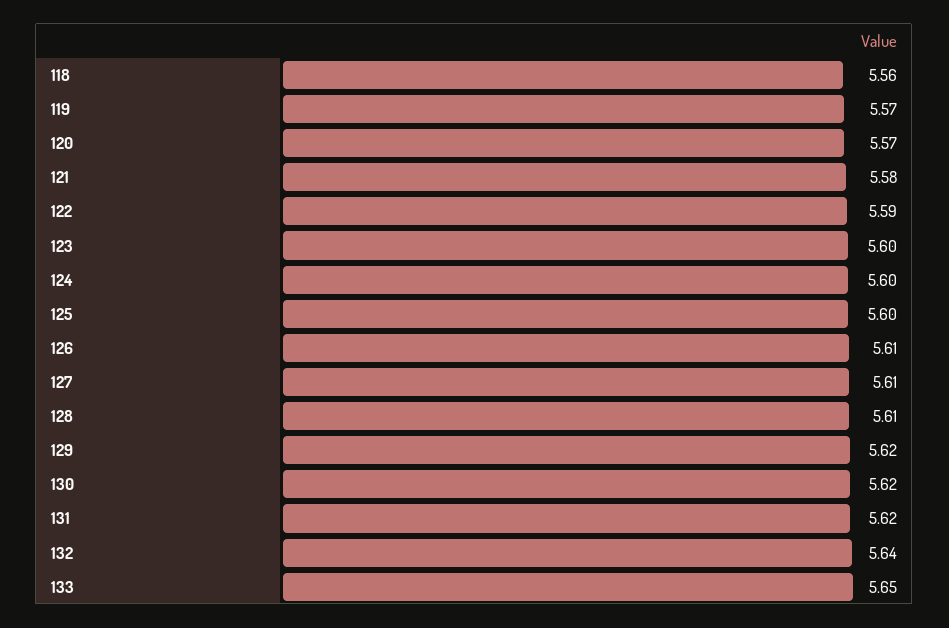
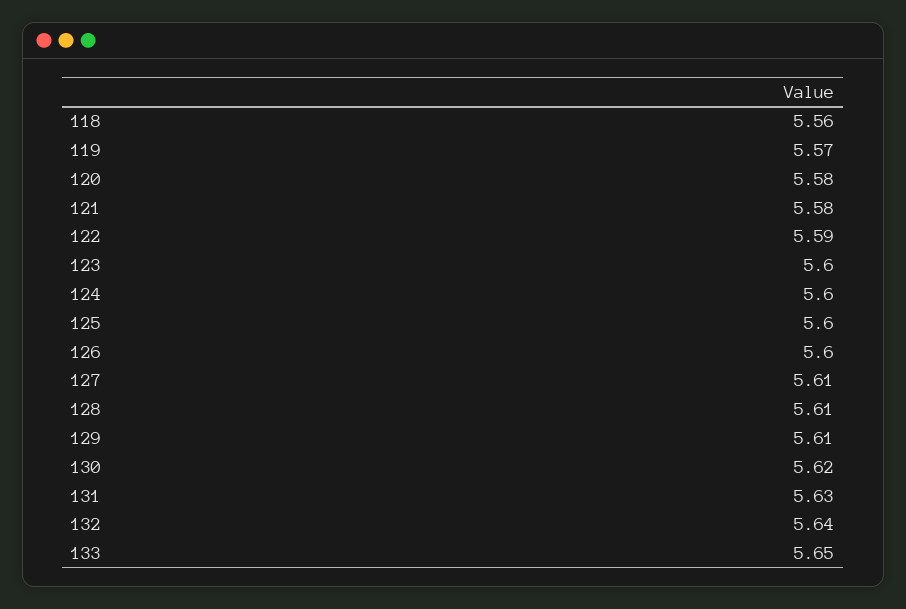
  {
    "118": 5.56,
    "119": 5.57,
-   "120": 5.57,
+   "120": 5.58,
    "121": 5.58,
    "122": 5.59,
    "123": 5.6,
    "124": 5.6,
    "125": 5.6,
-   "126": 5.61,
+   "126": 5.6,
    "127": 5.61,
    "128": 5.61,
-   "129": 5.62,
+   "129": 5.61,
    "130": 5.62,
-   "131": 5.62,
+   "131": 5.63,
    "132": 5.64,
    "133": 5.65
  }

